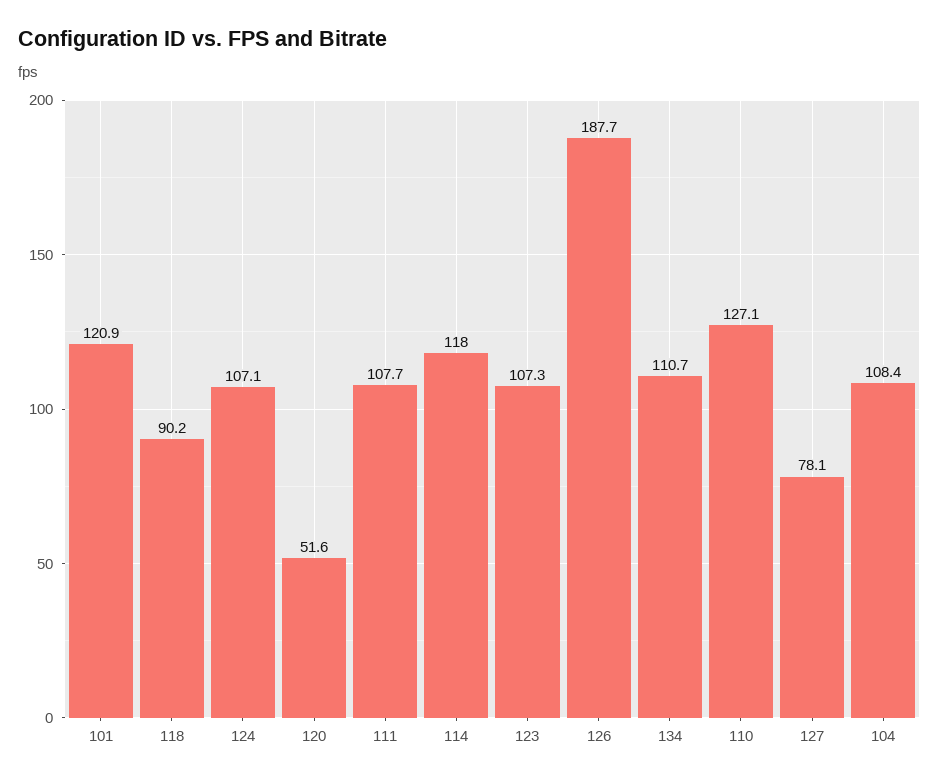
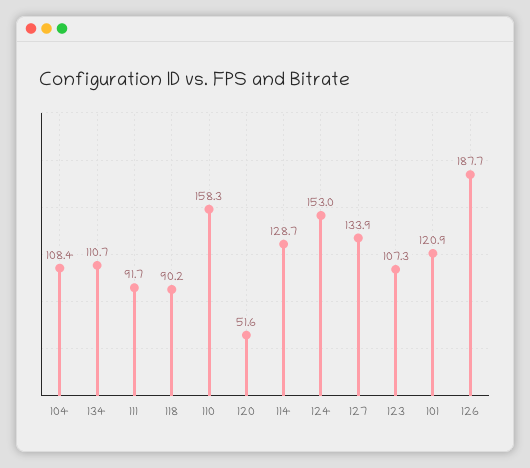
  {
    "101": 120.9,
    "118": 90.2,
-   "124": 107.1,
+   "124": 153,
    "120": 51.6,
-   "111": 107.7,
+   "111": 91.7,
-   "114": 118,
+   "114": 128.7,
    "123": 107.3,
    "126": 187.7,
    "134": 110.7,
-   "110": 127.1,
+   "110": 158.3,
-   "127": 78.1,
+   "127": 133.9,
    "104": 108.4
  }

